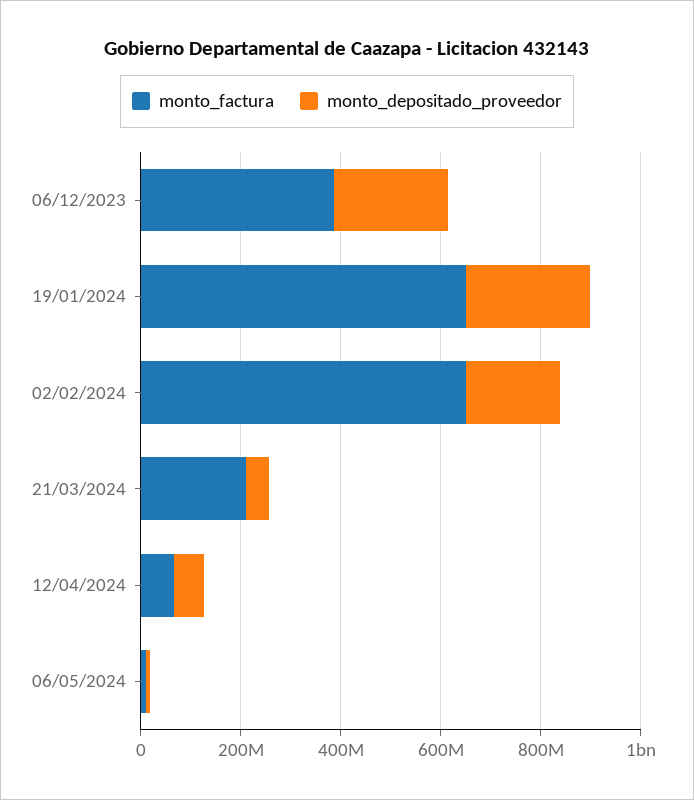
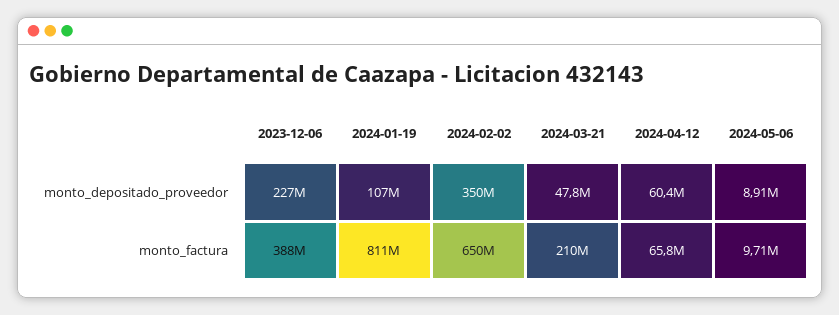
  {
    "monto_factura": {
      "06/12/2023": 388000000,
-     "19/01/2024": 650000000,
+     "19/01/2024": 811000000,
      "02/02/2024": 650000000,
      "21/03/2024": 210000000,
      "12/04/2024": 65800000,
      "06/05/2024": 9710000
    },
    "monto_depositado_proveedor": {
      "06/12/2023": 227000000,
-     "19/01/2024": 250000000,
+     "19/01/2024": 107000000,
-     "02/02/2024": 200000000,
+     "02/02/2024": 350000000,
      "21/03/2024": 47800000,
      "12/04/2024": 60400000,
      "06/05/2024": 8910000
    }
  }

